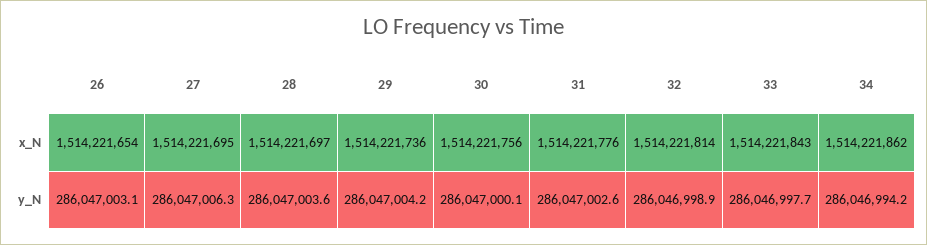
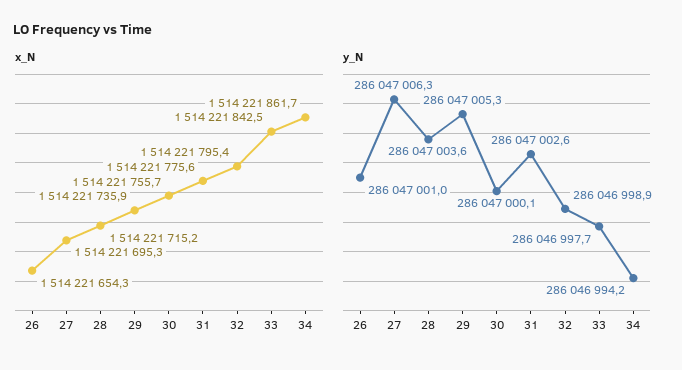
  {
    "x_N": {
      "26": 1514221654.3,
      "27": 1514221695.3,
-     "28": 1514221697,
+     "28": 1514221715.2,
      "29": 1514221735.9,
      "30": 1514221755.7,
      "31": 1514221775.6,
-     "32": 1514221814,
+     "32": 1514221795.4,
      "33": 1514221842.5,
      "34": 1514221861.7
    },
    "y_N": {
-     "26": 286047003.1,
+     "26": 286047001,
      "27": 286047006.3,
      "28": 286047003.6,
-     "29": 286047004.2,
+     "29": 286047005.3,
      "30": 286047000.1,
      "31": 286047002.6,
      "32": 286046998.9,
      "33": 286046997.7,
      "34": 286046994.2
    }
  }

